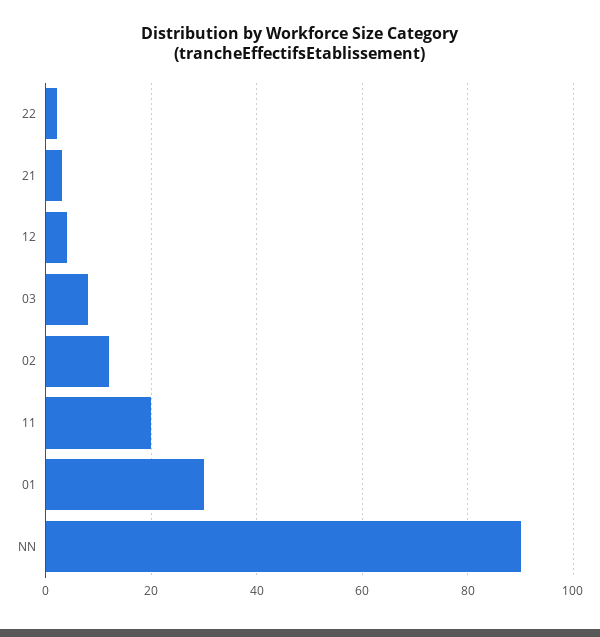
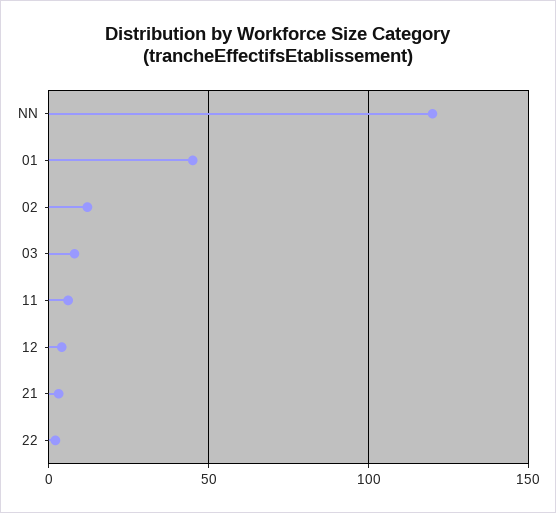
  {
    "22": 0,
    "21": 5,
    "12": 5,
    "03": 10,
    "02": 10,
-   "11": 20,
+   "11": 5,
-   "01": 30,
+   "01": 45,
-   "NN": 90
+   "NN": 120
  }

